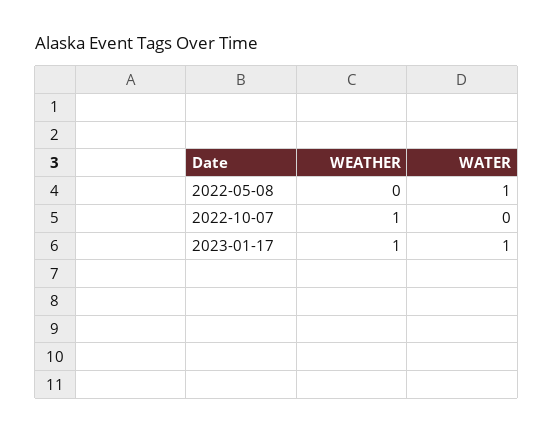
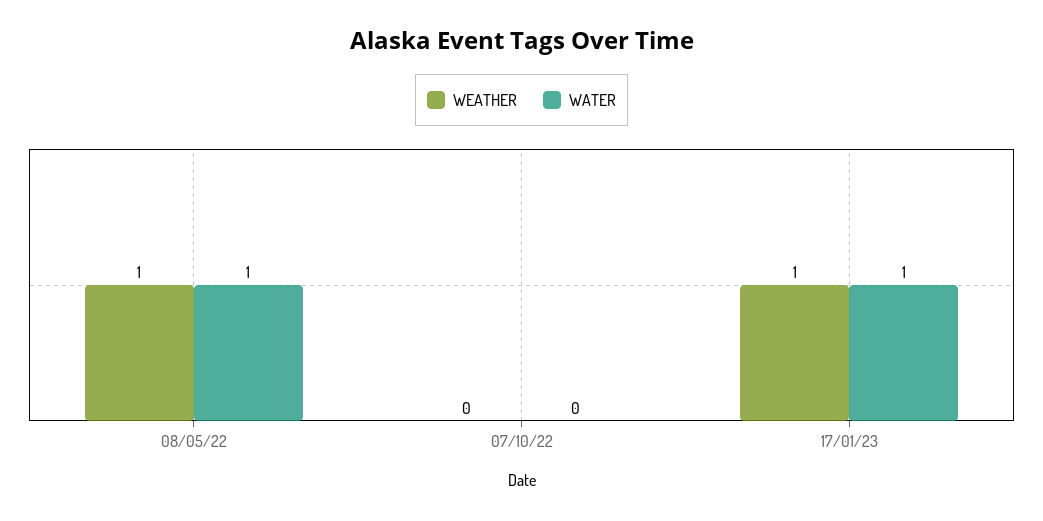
  {
    "WEATHER": {
-     "2022-05-08": 0,
+     "2022-05-08": 1,
-     "2022-10-07": 1,
+     "2022-10-07": 0,
      "2023-01-17": 1
    },
    "WATER": {
      "2022-05-08": 1,
      "2022-10-07": 0,
      "2023-01-17": 1
    }
  }

